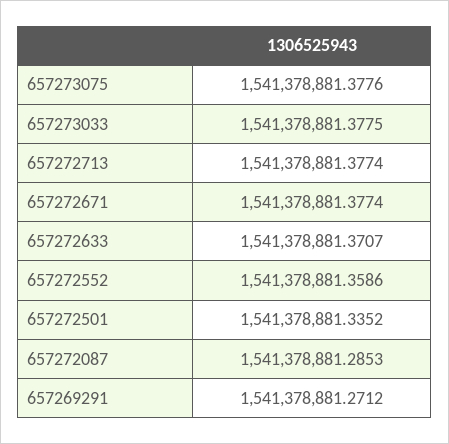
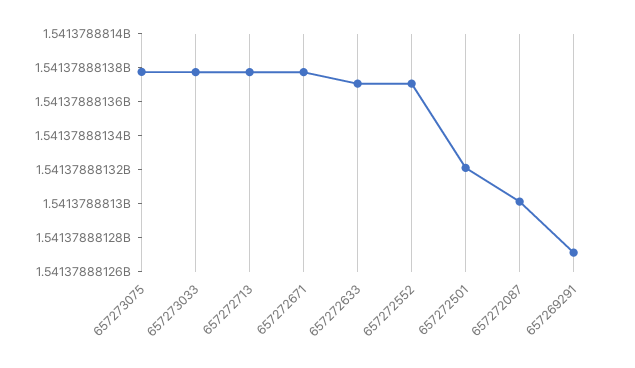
  {
    "657273075": 1541378881.3776,
    "657273033": 1541378881.3775,
    "657272713": 1541378881.3774,
    "657272671": 1541378881.3774,
    "657272633": 1541378881.3707,
-   "657272552": 1541378881.3586,
+   "657272552": 1541378881.37,
-   "657272501": 1541378881.3352,
+   "657272501": 1541378881.32,
-   "657272087": 1541378881.2853,
+   "657272087": 1541378881.3,
    "657269291": 1541378881.2712
  }

